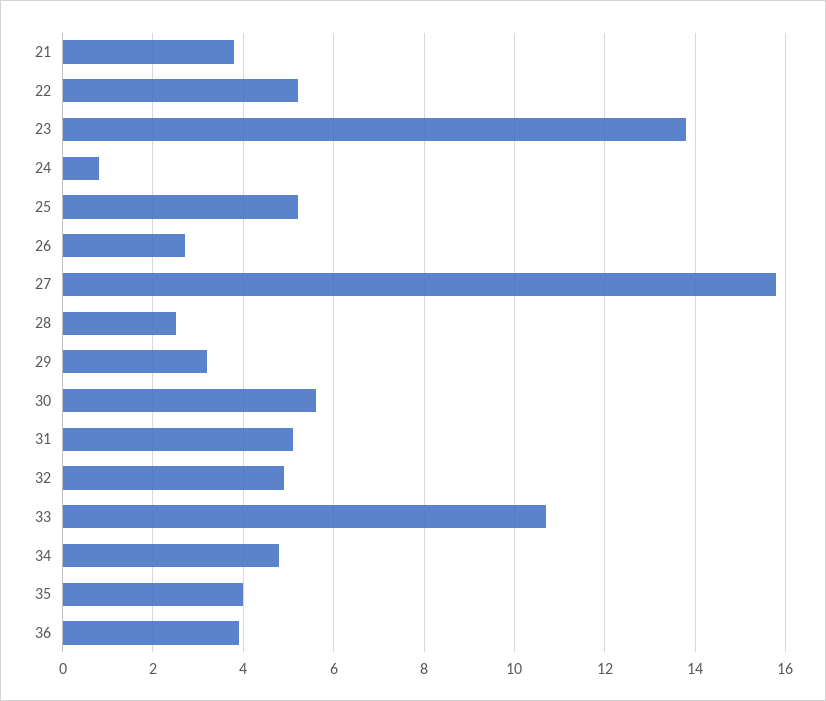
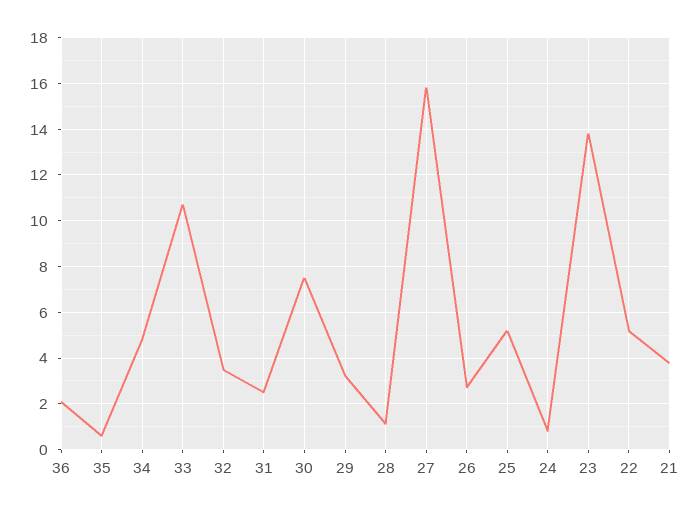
  {
    "21": 4,
    "22": 5,
    "23": 14,
    "24": 1,
    "25": 5,
    "26": 2.5,
    "27": 16,
-   "28": 2.5,
+   "28": 1,
    "29": 3,
-   "30": 5.5,
+   "30": 7.5,
-   "31": 5,
+   "31": 2.5,
-   "32": 5,
+   "32": 3.5,
    "33": 10.5,
    "34": 5,
-   "35": 4,
+   "35": 0.5,
-   "36": 4
+   "36": 2
  }

